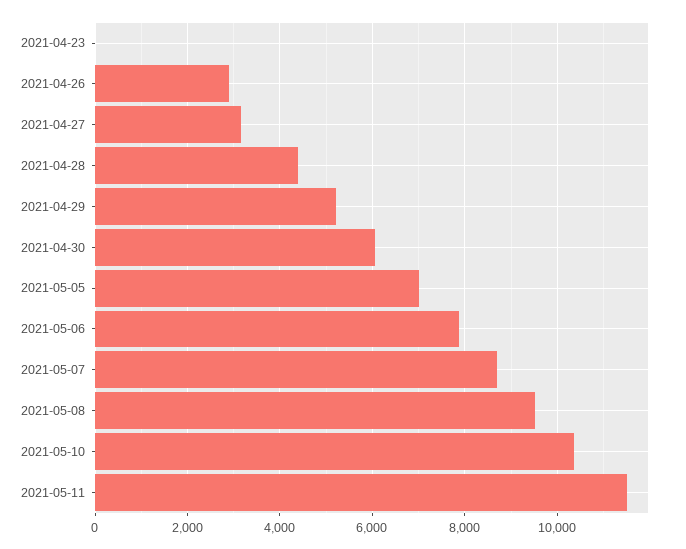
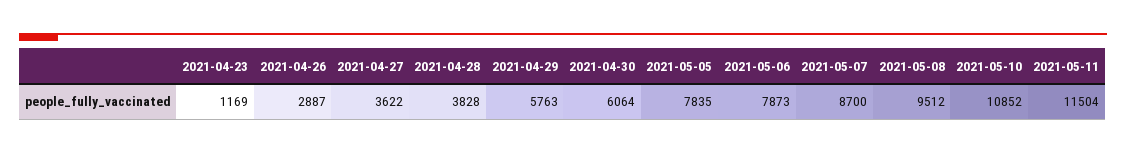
  {
-   "2021-04-23": 0,
+   "2021-04-23": 1169,
    "2021-04-26": 2887,
-   "2021-04-27": 3200,
+   "2021-04-27": 3622,
-   "2021-04-28": 4400,
+   "2021-04-28": 3828,
-   "2021-04-29": 5200,
+   "2021-04-29": 5763,
    "2021-04-30": 6064,
-   "2021-05-05": 7000,
+   "2021-05-05": 7835,
    "2021-05-06": 7873,
    "2021-05-07": 8700,
    "2021-05-08": 9512,
-   "2021-05-10": 10400,
+   "2021-05-10": 10852,
    "2021-05-11": 11504
  }

